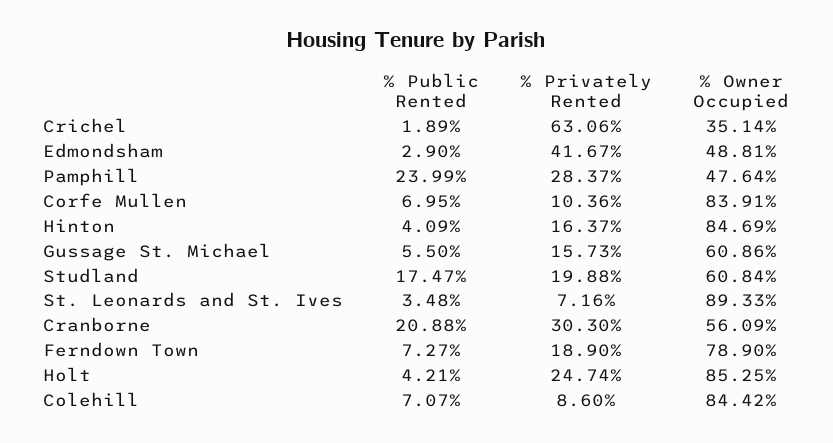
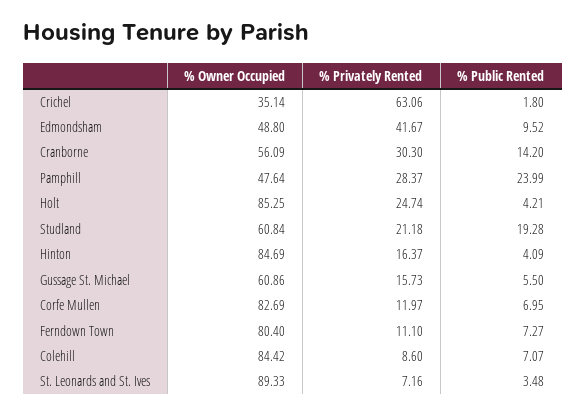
  {
    "% Public Rented": {
-     "Crichel": 1.89,
+     "Crichel": 1.8,
-     "Edmondsham": 2.9,
+     "Edmondsham": 9.52,
      "Pamphill": 23.99,
      "Corfe Mullen": 6.95,
      "Hinton": 4.09,
      "Gussage St. Michael": 5.5,
-     "Studland": 17.47,
+     "Studland": 19.28,
      "St. Leonards and St. Ives": 3.48,
-     "Cranborne": 20.88,
+     "Cranborne": 14.2,
      "Ferndown Town": 7.27,
      "Holt": 4.21,
      "Colehill": 7.07
    },
    "% Privately Rented": {
      "Crichel": 63.06,
      "Edmondsham": 41.67,
      "Pamphill": 28.37,
-     "Corfe Mullen": 10.36,
+     "Corfe Mullen": 11.97,
      "Hinton": 16.37,
      "Gussage St. Michael": 15.73,
-     "Studland": 19.88,
+     "Studland": 21.18,
      "St. Leonards and St. Ives": 7.16,
      "Cranborne": 30.3,
-     "Ferndown Town": 18.9,
+     "Ferndown Town": 11.1,
      "Holt": 24.74,
      "Colehill": 8.6
    },
    "% Owner Occupied": {
      "Crichel": 35.14,
-     "Edmondsham": 48.81,
+     "Edmondsham": 48.8,
      "Pamphill": 47.64,
-     "Corfe Mullen": 83.91,
+     "Corfe Mullen": 82.69,
      "Hinton": 84.69,
      "Gussage St. Michael": 60.86,
      "Studland": 60.84,
      "St. Leonards and St. Ives": 89.33,
      "Cranborne": 56.09,
-     "Ferndown Town": 78.9,
+     "Ferndown Town": 80.4,
      "Holt": 85.25,
      "Colehill": 84.42
    }
  }

